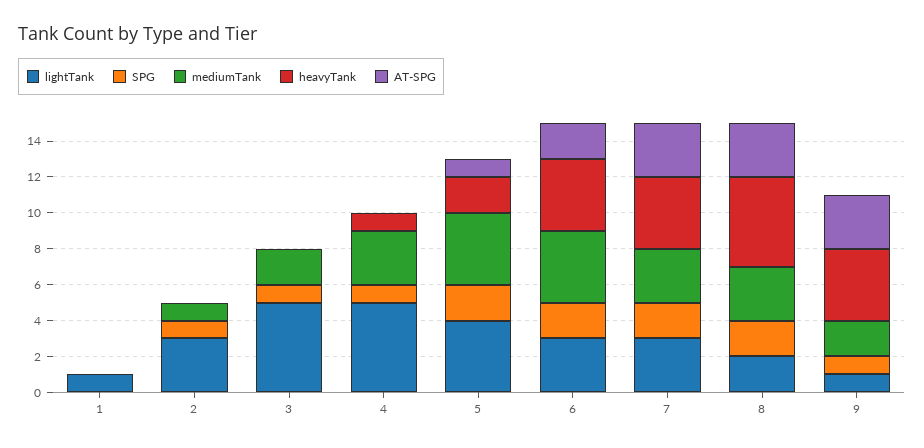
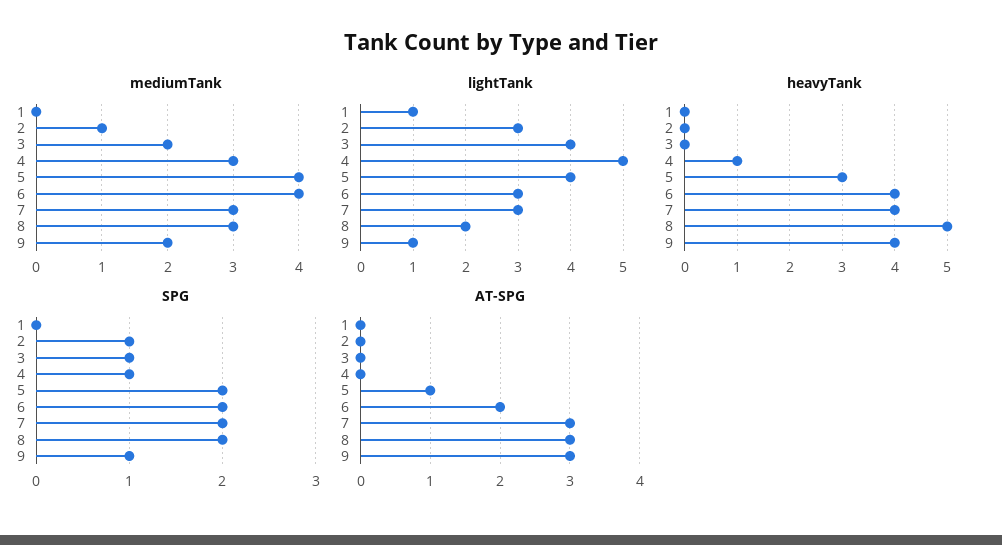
  {
    "lightTank": {
      "1": 1,
      "2": 3,
-     "3": 5,
+     "3": 4,
      "4": 5,
      "5": 4,
      "6": 3,
      "7": 3,
      "8": 2,
      "9": 1
    },
    "SPG": {
      "1": 0,
      "2": 1,
      "3": 1,
      "4": 1,
      "5": 2,
      "6": 2,
      "7": 2,
      "8": 2,
      "9": 1
    },
    "mediumTank": {
      "1": 0,
      "2": 1,
      "3": 2,
      "4": 3,
      "5": 4,
      "6": 4,
      "7": 3,
      "8": 3,
      "9": 2
    },
    "heavyTank": {
      "1": 0,
      "2": 0,
      "3": 0,
      "4": 1,
-     "5": 2,
+     "5": 3,
      "6": 4,
      "7": 4,
      "8": 5,
      "9": 4
    },
    "AT-SPG": {
      "1": 0,
      "2": 0,
      "3": 0,
      "4": 0,
      "5": 1,
      "6": 2,
      "7": 3,
      "8": 3,
      "9": 3
    }
  }

